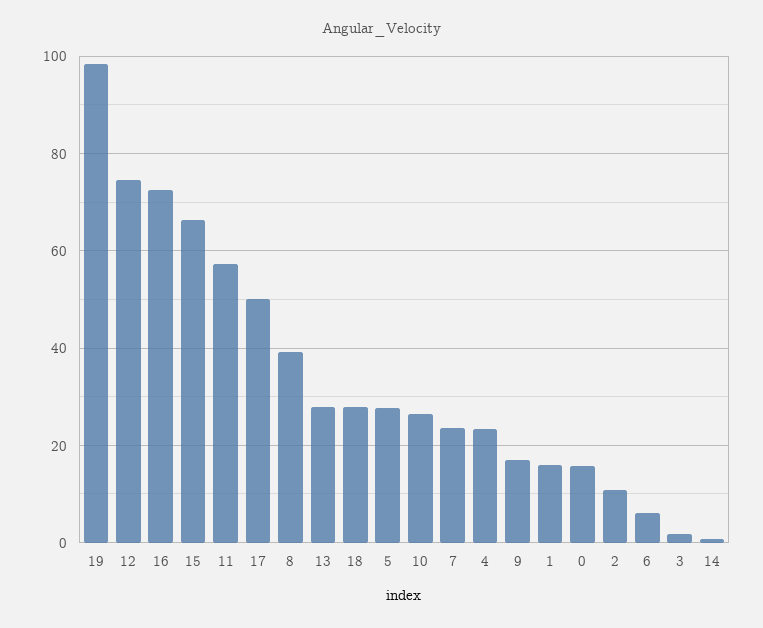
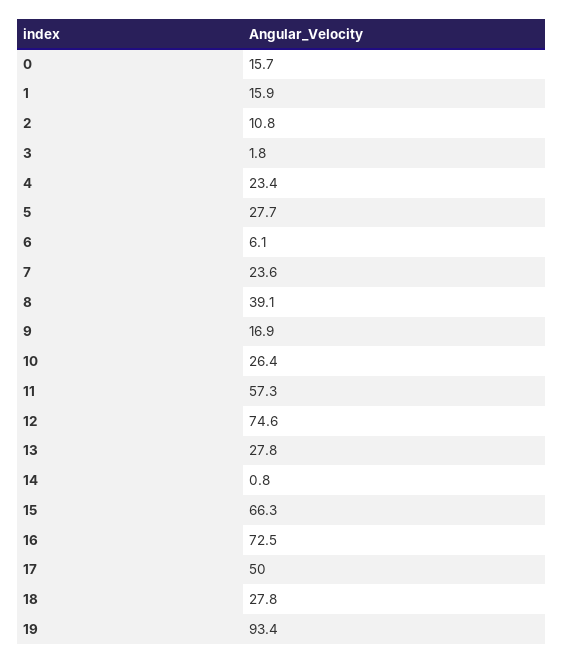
  {
-   "19": 98,
+   "19": 93.4,
    "12": 74.6,
    "16": 72.5,
    "15": 66.3,
    "11": 57.3,
    "17": 50,
    "8": 39.1,
    "13": 27.8,
    "18": 27.8,
    "5": 27.7,
    "10": 26.4,
    "7": 23.6,
    "4": 23.4,
    "9": 16.9,
    "1": 15.9,
    "0": 15.7,
    "2": 10.8,
    "6": 6.1,
    "3": 1.8,
    "14": 0.8
  }

